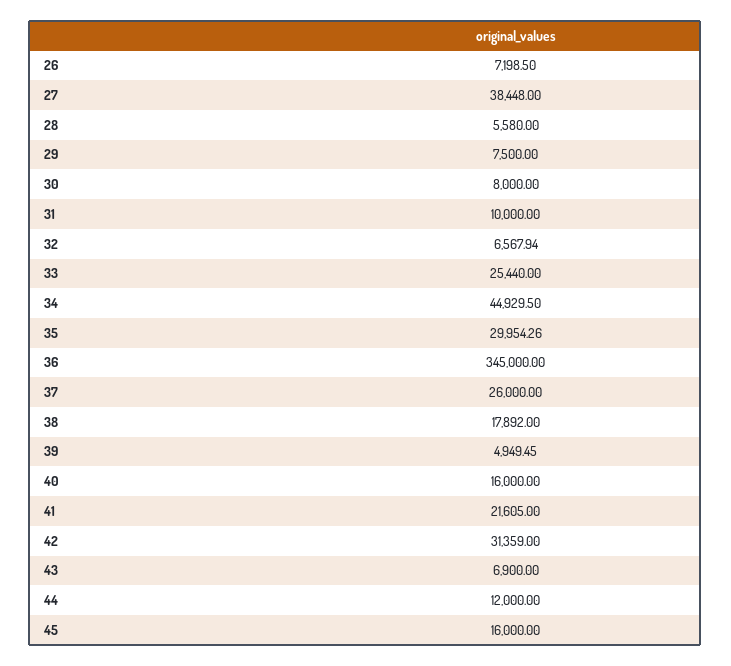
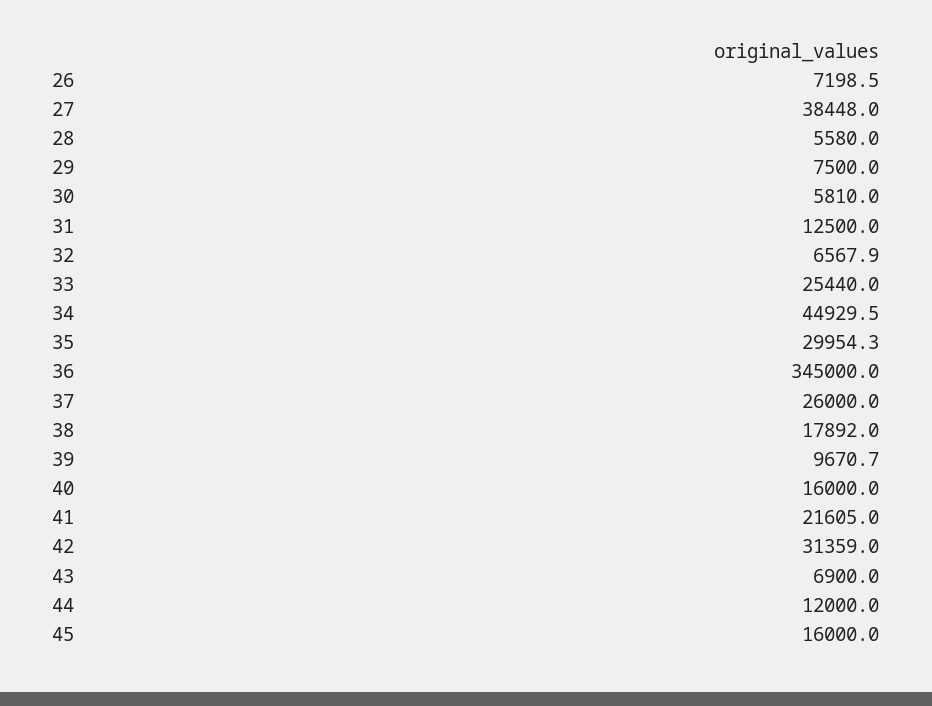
  {
    "26": 7198.5,
    "27": 38448,
    "28": 5580,
    "29": 7500,
-   "30": 8000,
+   "30": 5810,
-   "31": 10000,
+   "31": 12500,
    "32": 6567.94,
    "33": 25440,
    "34": 44929.5,
    "35": 29954.26,
    "36": 345000,
    "37": 26000,
    "38": 17892,
-   "39": 4949.45,
+   "39": 9670.7,
    "40": 16000,
    "41": 21605,
    "42": 31359,
    "43": 6900,
    "44": 12000,
    "45": 16000
  }

